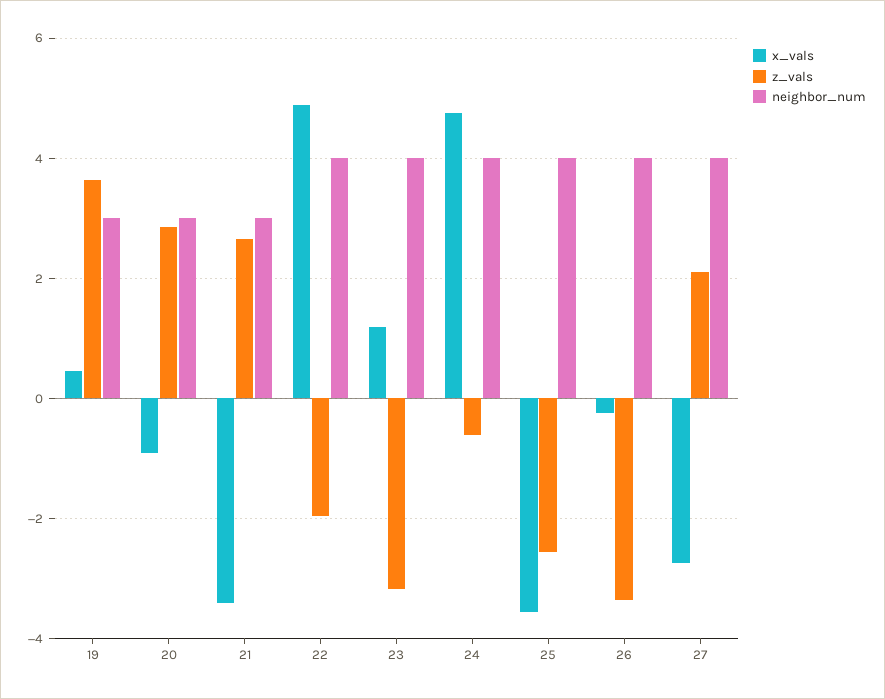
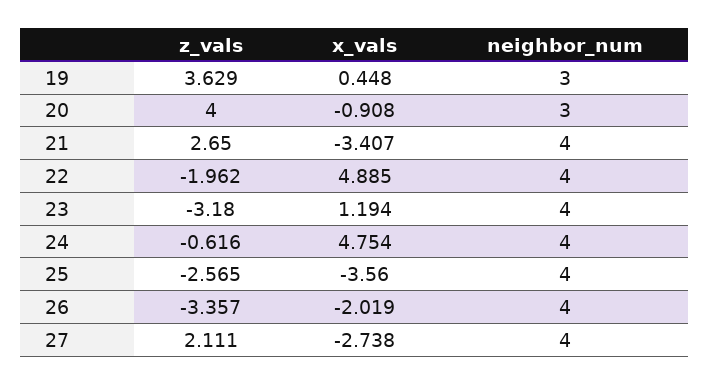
  {
    "x_vals": {
      "19": 0.448,
      "20": -0.908,
      "21": -3.407,
      "22": 4.885,
      "23": 1.194,
      "24": 4.754,
      "25": -3.56,
-     "26": -0.2,
+     "26": -2.019,
      "27": -2.738
    },
    "z_vals": {
      "19": 3.629,
-     "20": 2.8,
+     "20": 4,
      "21": 2.65,
      "22": -1.962,
      "23": -3.18,
      "24": -0.616,
      "25": -2.565,
      "26": -3.357,
      "27": 2.111
    },
    "neighbor_num": {
      "19": 3,
      "20": 3,
-     "21": 3,
+     "21": 4,
      "22": 4,
      "23": 4,
      "24": 4,
      "25": 4,
      "26": 4,
      "27": 4
    }
  }

